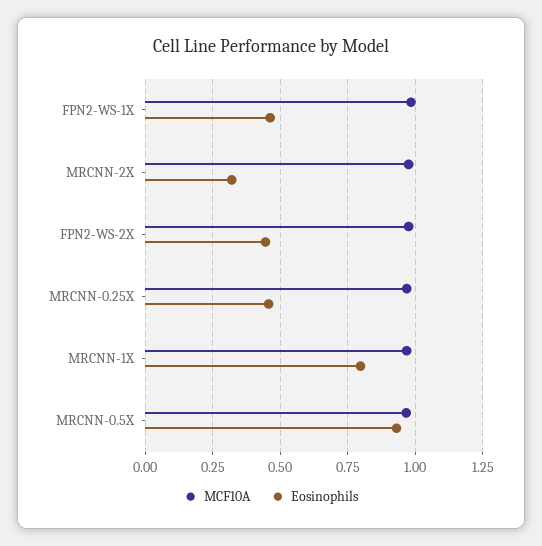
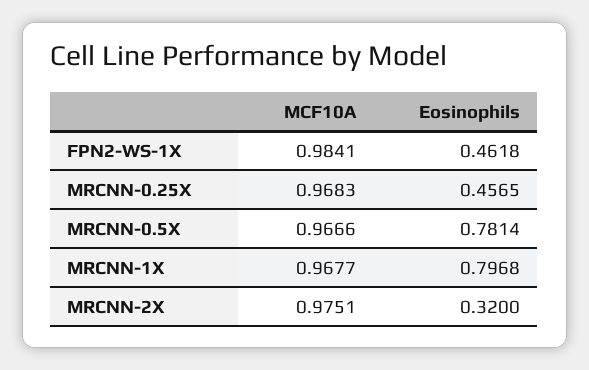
  {
    "MCF10A": {
      "FPN2-WS-1X": 0.9841,
      "MRCNN-2X": 0.9751,
-     "FPN2-WS-2X": 0.975,
      "MRCNN-0.25X": 0.9683,
      "MRCNN-1X": 0.9677,
      "MRCNN-0.5X": 0.9666
    },
    "Eosinophils": {
      "FPN2-WS-1X": 0.4618,
      "MRCNN-2X": 0.32,
-     "FPN2-WS-2X": 0.45,
      "MRCNN-0.25X": 0.4565,
      "MRCNN-1X": 0.7968,
-     "MRCNN-0.5X": 0.925
+     "MRCNN-0.5X": 0.7814
    }
  }

